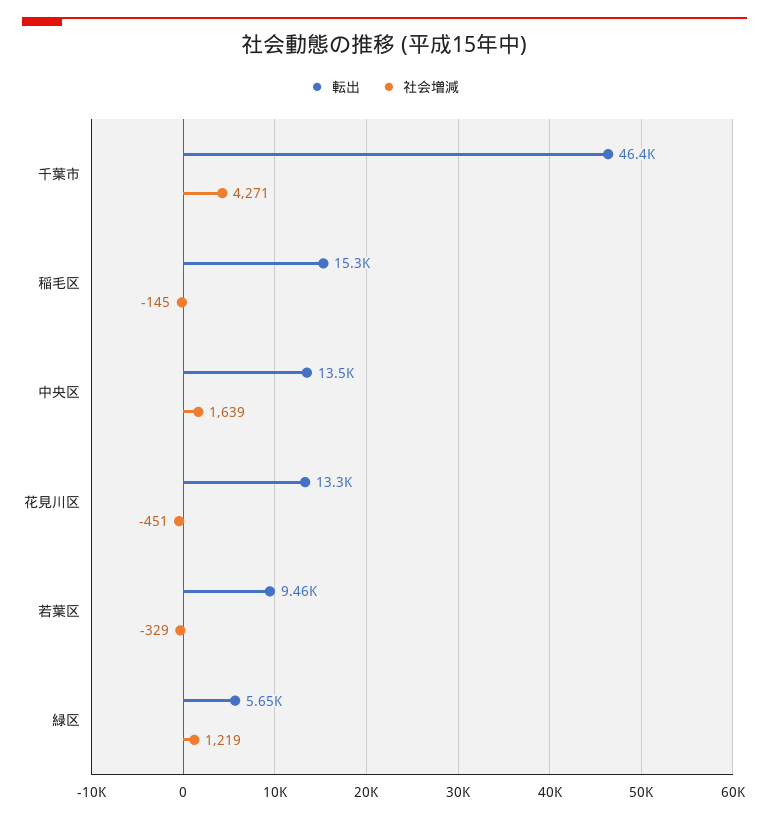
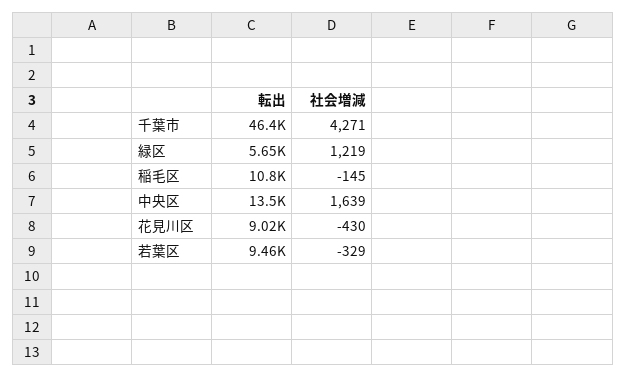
  {
    "転出": {
      "千葉市": 46400,
-     "稲毛区": 15300,
+     "稲毛区": 10800,
      "中央区": 13500,
-     "花見川区": 13300,
+     "花見川区": 9020,
      "若葉区": 9460,
      "緑区": 5650
    },
    "社会増減": {
      "千葉市": 4271,
      "稲毛区": -145,
      "中央区": 1639,
-     "花見川区": -451,
+     "花見川区": -430,
      "若葉区": -329,
      "緑区": 1219
    }
  }

